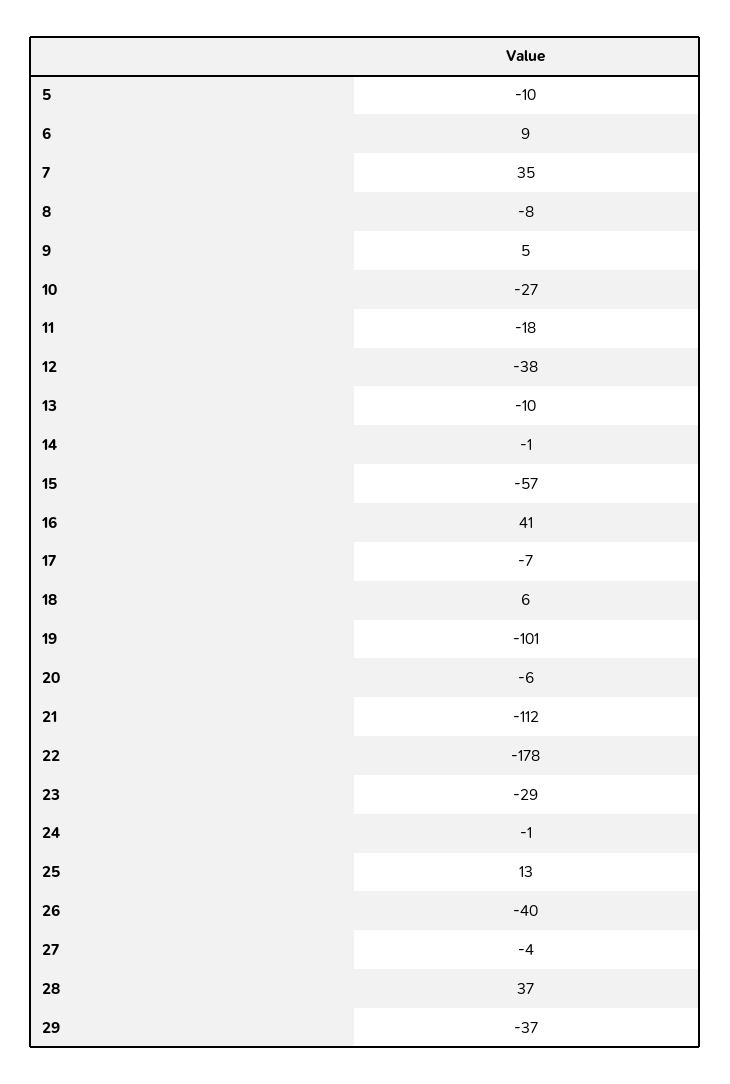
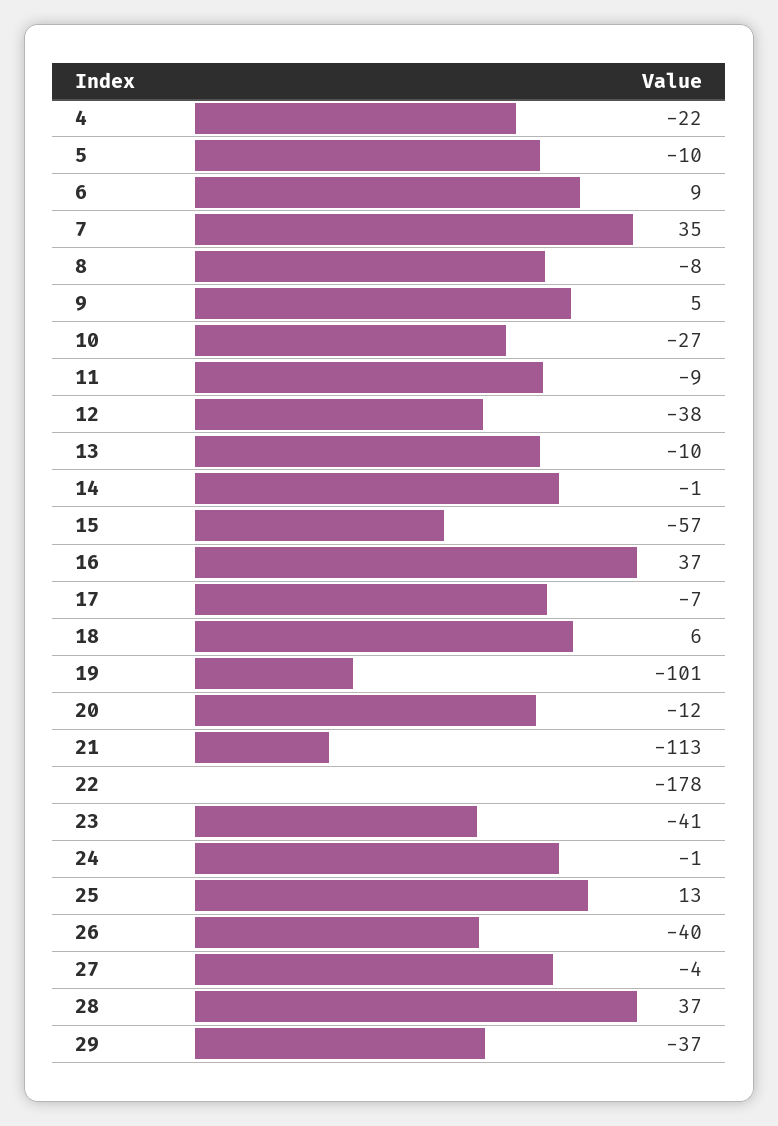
  {
    "5": -10,
    "6": 9,
    "7": 35,
    "8": -8,
    "9": 5,
    "10": -27,
-   "11": -18,
+   "11": -9,
    "12": -38,
    "13": -10,
    "14": -1,
    "15": -57,
-   "16": 41,
+   "16": 37,
    "17": -7,
    "18": 6,
    "19": -101,
-   "20": -6,
+   "20": -12,
-   "21": -112,
+   "21": -113,
    "22": -178,
-   "23": -29,
+   "23": -41,
    "24": -1,
    "25": 13,
    "26": -40,
    "27": -4,
    "28": 37,
-   "29": -37
+   "29": -37,
+   "4": -22
  }

